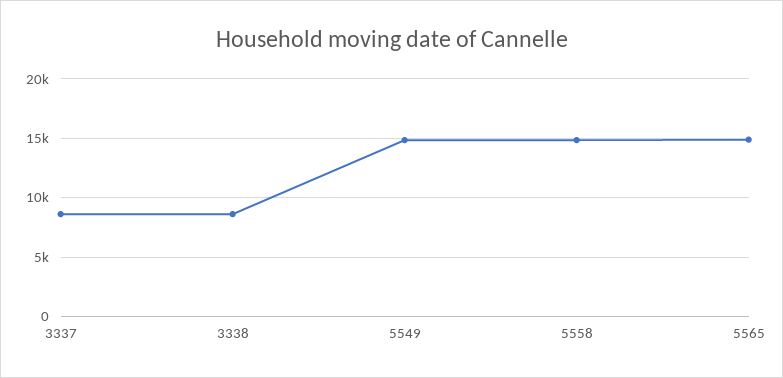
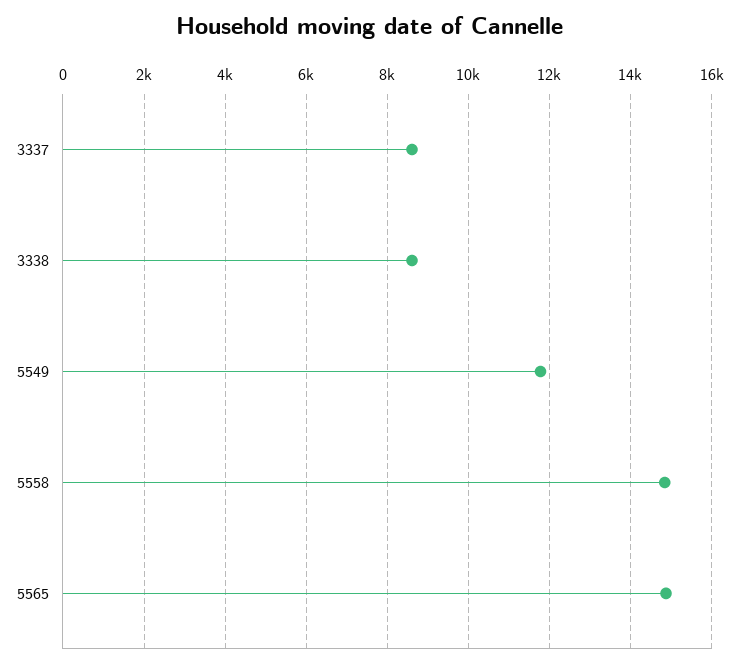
  {
    "3337": 8600,
    "3338": 8600,
-   "5549": 15000,
+   "5549": 11800,
    "5558": 14800,
    "5565": 14800
  }

